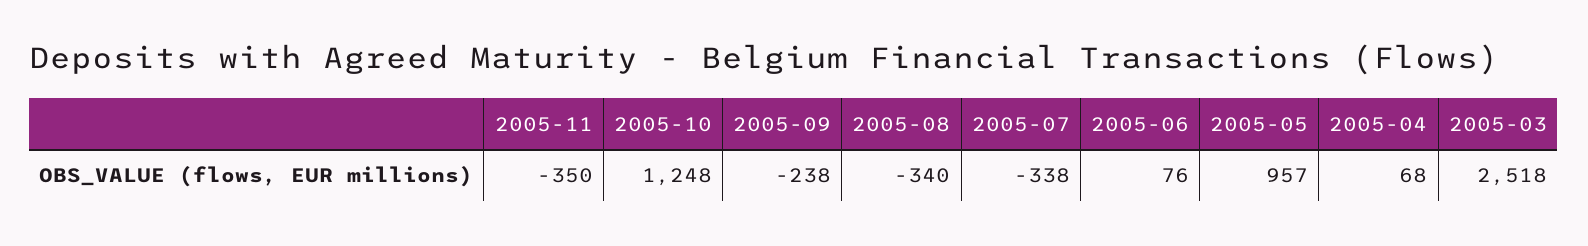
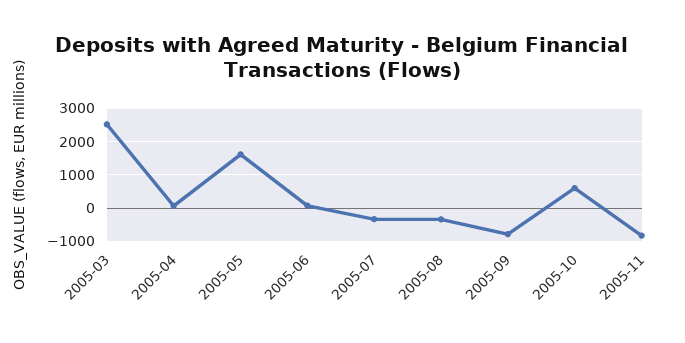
  {
-   "2005-11": -350,
+   "2005-11": -800,
-   "2005-10": 1248,
+   "2005-10": 600,
-   "2005-09": -238,
+   "2005-09": -800,
    "2005-08": -340,
    "2005-07": -338,
    "2005-06": 76,
-   "2005-05": 957,
+   "2005-05": 1600,
    "2005-04": 68,
    "2005-03": 2518
  }

